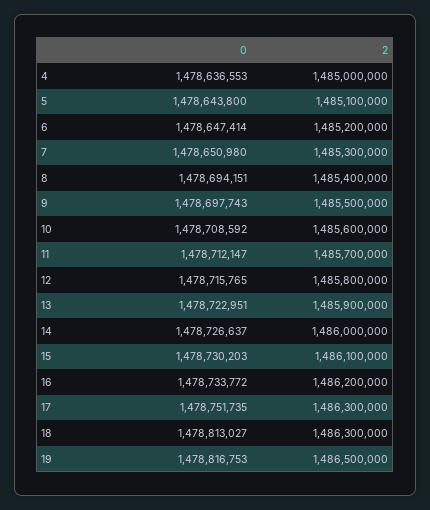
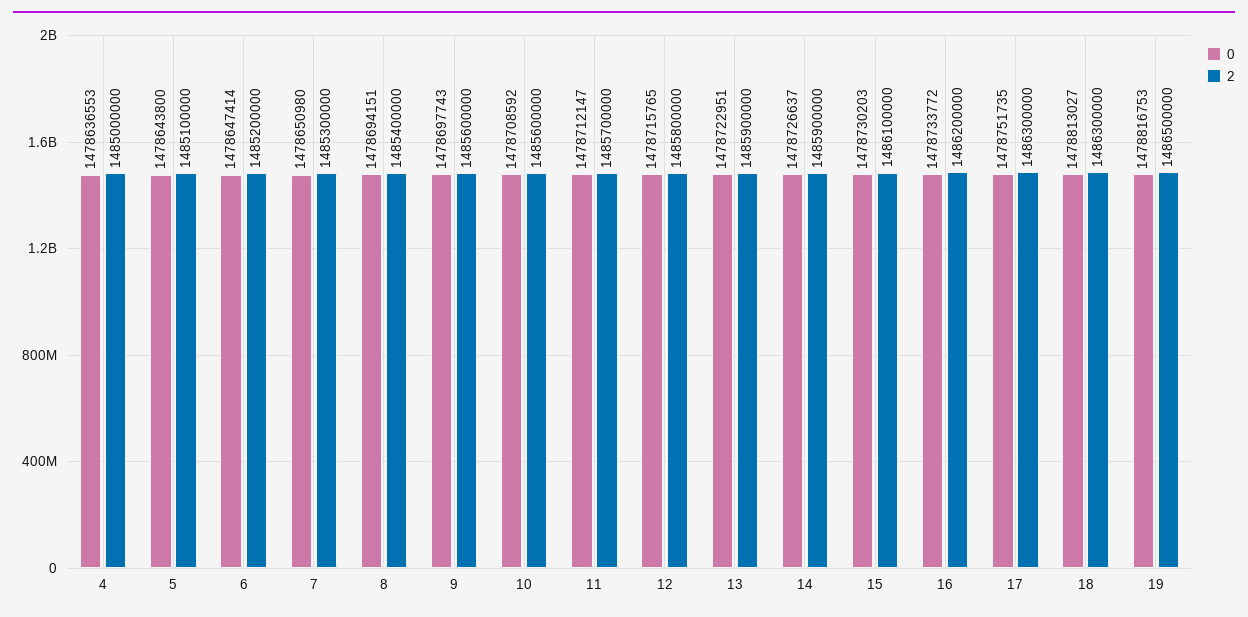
  {
    "0": {
      "4": 1478636553,
      "5": 1478643800,
      "6": 1478647414,
      "7": 1478650980,
      "8": 1478694151,
      "9": 1478697743,
      "10": 1478708592,
      "11": 1478712147,
      "12": 1478715765,
      "13": 1478722951,
      "14": 1478726637,
      "15": 1478730203,
      "16": 1478733772,
      "17": 1478751735,
      "18": 1478813027,
      "19": 1478816753
    },
    "2": {
      "4": 1485000000,
      "5": 1485100000,
      "6": 1485200000,
      "7": 1485300000,
      "8": 1485400000,
-     "9": 1485500000,
+     "9": 1485600000,
      "10": 1485600000,
      "11": 1485700000,
      "12": 1485800000,
      "13": 1485900000,
-     "14": 1486000000,
+     "14": 1485900000,
      "15": 1486100000,
      "16": 1486200000,
      "17": 1486300000,
      "18": 1486300000,
      "19": 1486500000
    }
  }

